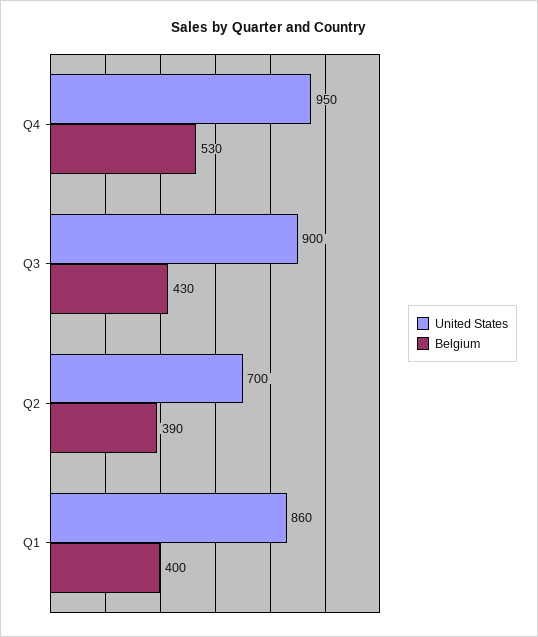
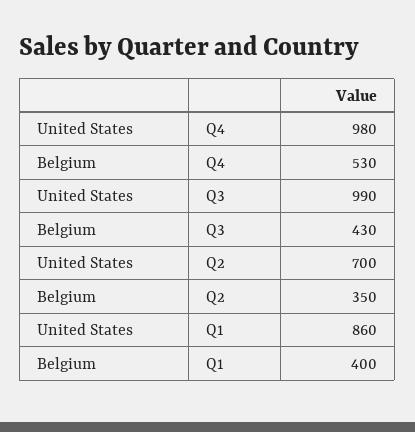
  {
    "United States": {
-     "Q4": 950,
+     "Q4": 980,
-     "Q3": 900,
+     "Q3": 990,
      "Q2": 700,
      "Q1": 860
    },
    "Belgium": {
      "Q4": 530,
      "Q3": 430,
-     "Q2": 390,
+     "Q2": 350,
      "Q1": 400
    }
  }

